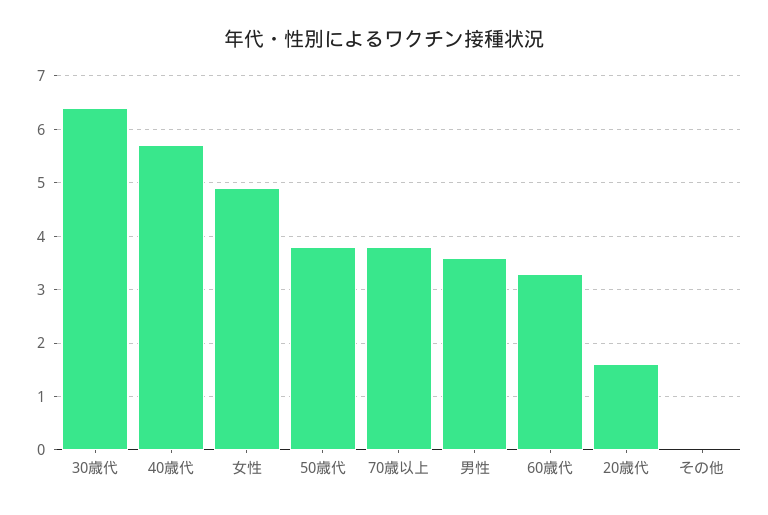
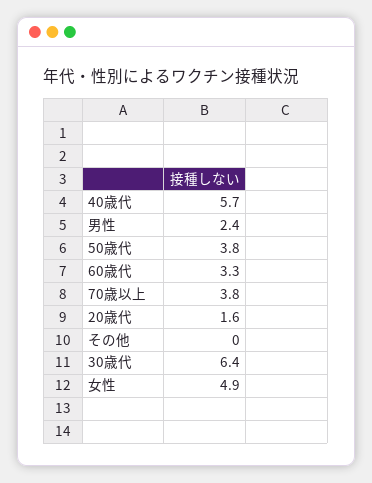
  {
    "30歳代": 6.4,
    "40歳代": 5.7,
    "女性": 4.9,
    "50歳代": 3.8,
    "70歳以上": 3.8,
-   "男性": 3.5,
+   "男性": 2.4,
    "60歳代": 3.3,
    "20歳代": 1.6,
    "その他": 0
  }

